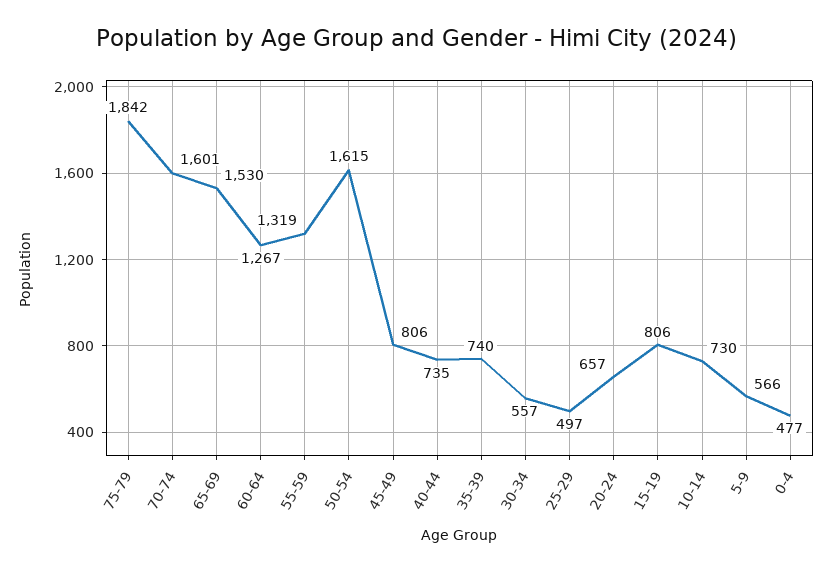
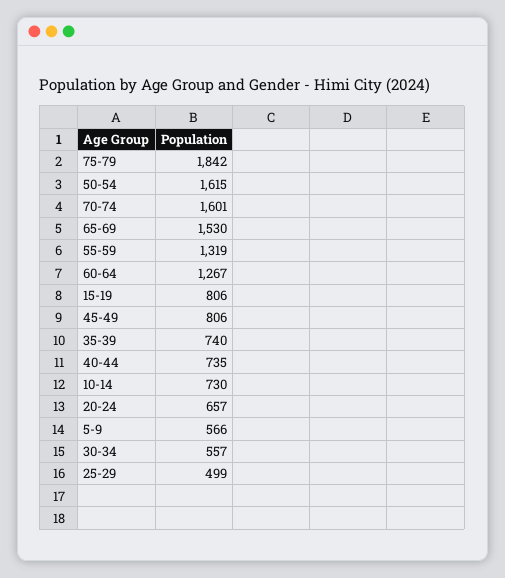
  {
    "75-79": 1842,
    "70-74": 1601,
    "65-69": 1530,
    "60-64": 1267,
    "55-59": 1319,
    "50-54": 1615,
    "45-49": 806,
    "40-44": 735,
    "35-39": 740,
    "30-34": 557,
-   "25-29": 497,
+   "25-29": 499,
    "20-24": 657,
    "15-19": 806,
    "10-14": 730,
-   "5-9": 566,
+   "5-9": 566
-   "0-4": 477
  }

